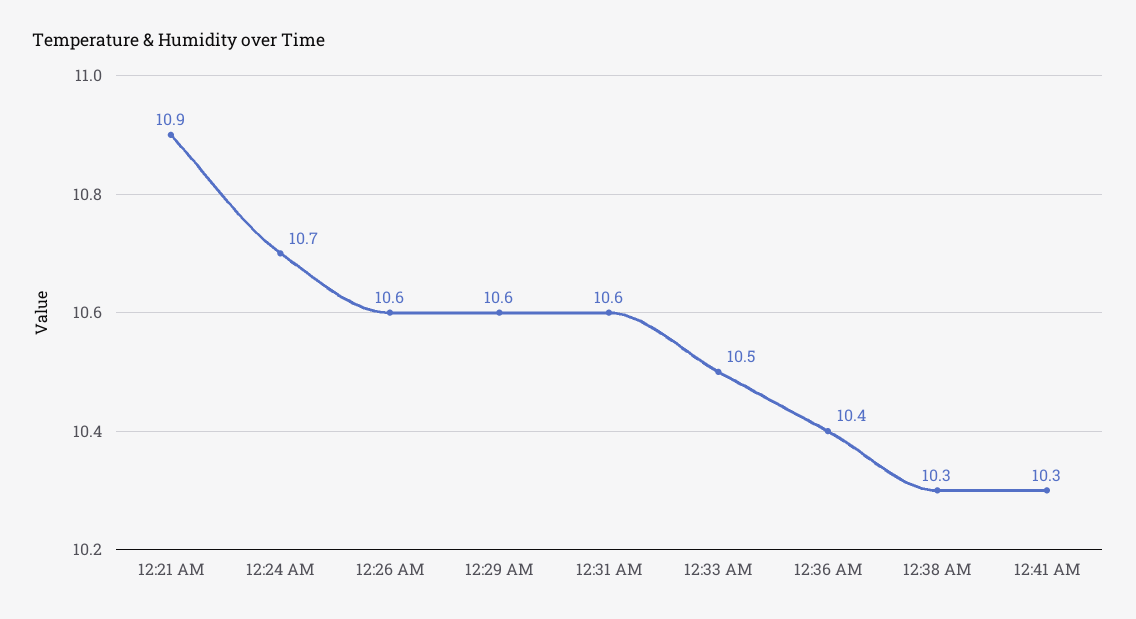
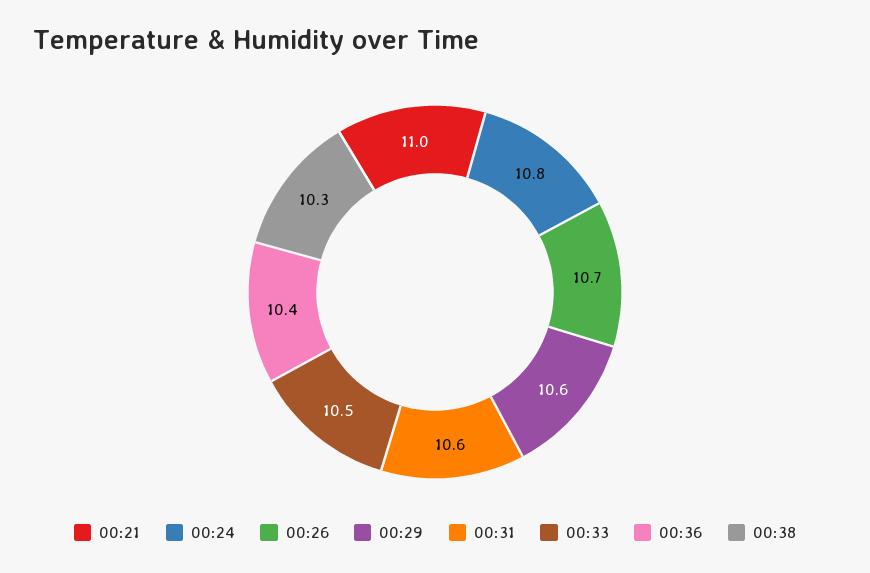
  {
-   "12:21 AM": 10.9,
+   "12:21 AM": 11,
-   "12:24 AM": 10.7,
+   "12:24 AM": 10.8,
-   "12:26 AM": 10.6,
+   "12:26 AM": 10.7,
    "12:29 AM": 10.6,
    "12:31 AM": 10.6,
    "12:33 AM": 10.5,
    "12:36 AM": 10.4,
-   "12:38 AM": 10.3,
+   "12:38 AM": 10.3
-   "12:41 AM": 10.3
  }

